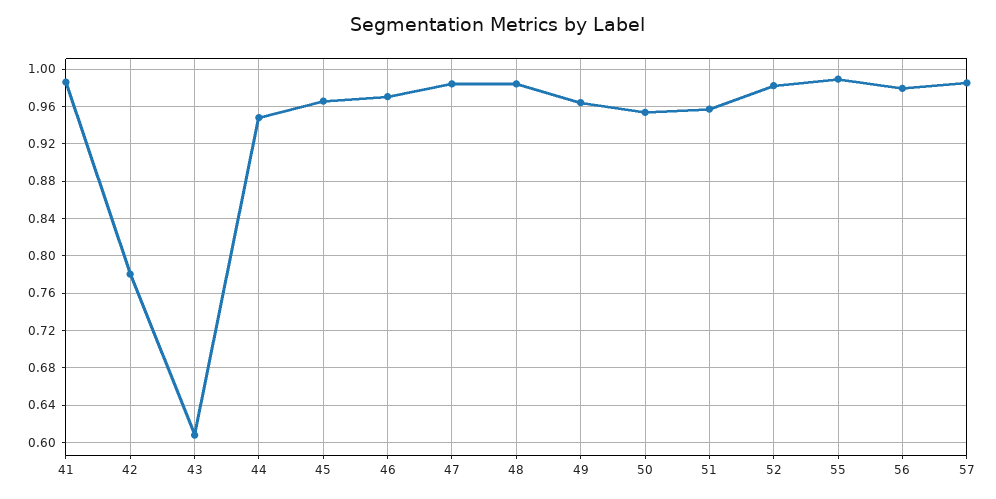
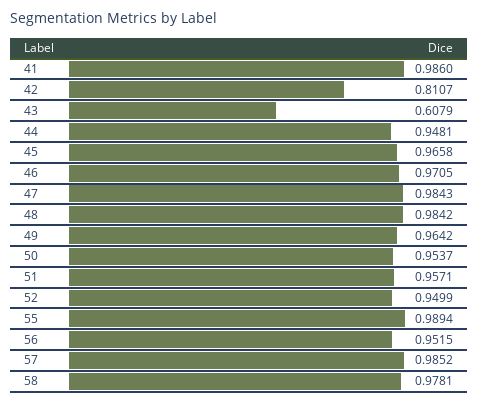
  {
    "41": 0.986,
-   "42": 0.78,
+   "42": 0.8107,
    "43": 0.6079,
    "44": 0.9481,
    "45": 0.9658,
    "46": 0.9705,
    "47": 0.9843,
    "48": 0.9842,
    "49": 0.9642,
    "50": 0.9537,
    "51": 0.9571,
-   "52": 0.98,
+   "52": 0.9499,
    "55": 0.9894,
-   "56": 0.98,
+   "56": 0.9515,
-   "57": 0.9852
+   "57": 0.9852,
+   "58": 0.9781
  }

